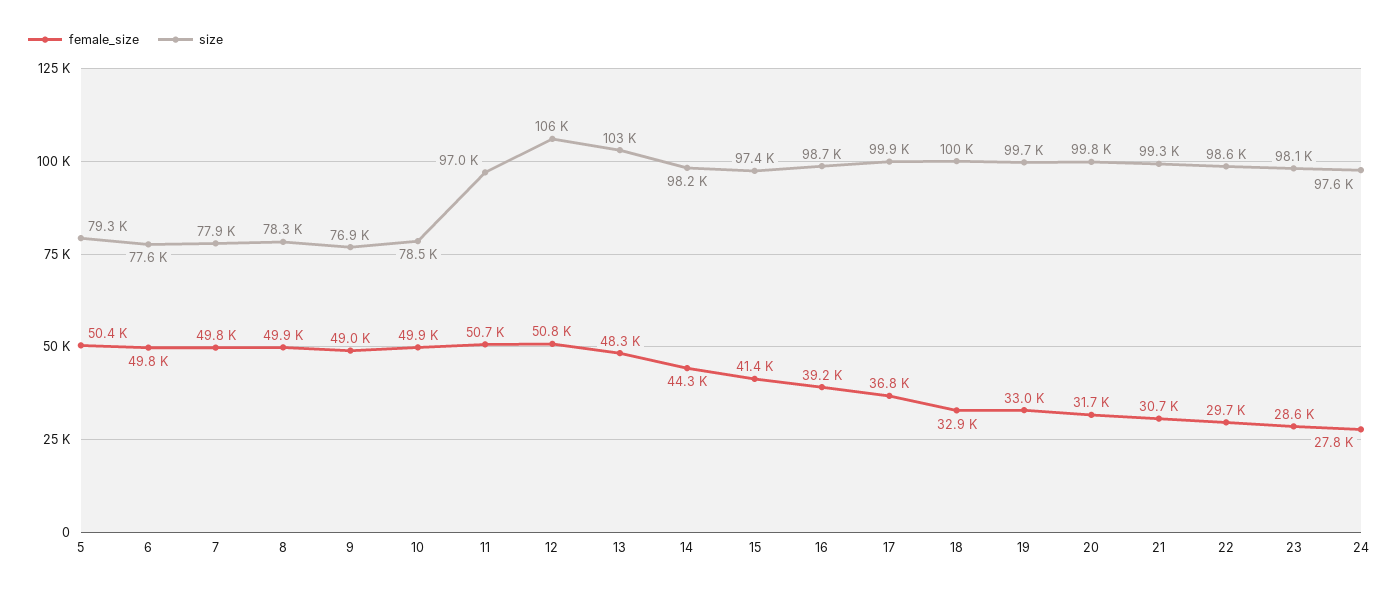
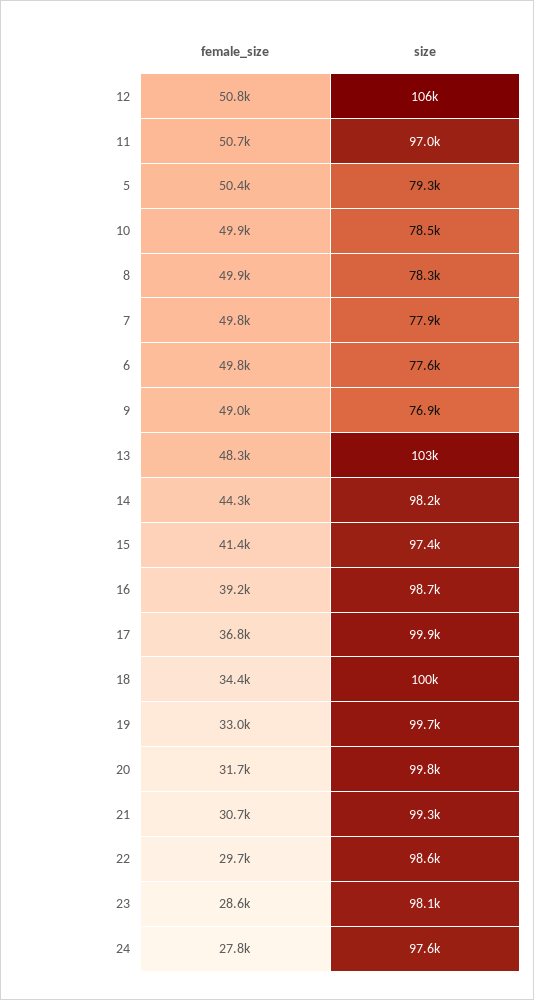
  {
    "female_size": {
      "5": 50400,
      "6": 49800,
      "7": 49800,
      "8": 49900,
      "9": 49000,
      "10": 49900,
      "11": 50700,
      "12": 50800,
      "13": 48300,
      "14": 44300,
      "15": 41400,
      "16": 39200,
      "17": 36800,
-     "18": 32900,
+     "18": 34400,
      "19": 33000,
      "20": 31700,
      "21": 30700,
      "22": 29700,
      "23": 28600,
      "24": 27800
    },
    "size": {
      "5": 79300,
      "6": 77600,
      "7": 77900,
      "8": 78300,
      "9": 76900,
      "10": 78500,
      "11": 97000,
      "12": 106000,
      "13": 103000,
      "14": 98200,
      "15": 97400,
      "16": 98700,
      "17": 99900,
      "18": 100000,
      "19": 99700,
      "20": 99800,
      "21": 99300,
      "22": 98600,
      "23": 98100,
      "24": 97600
    }
  }

